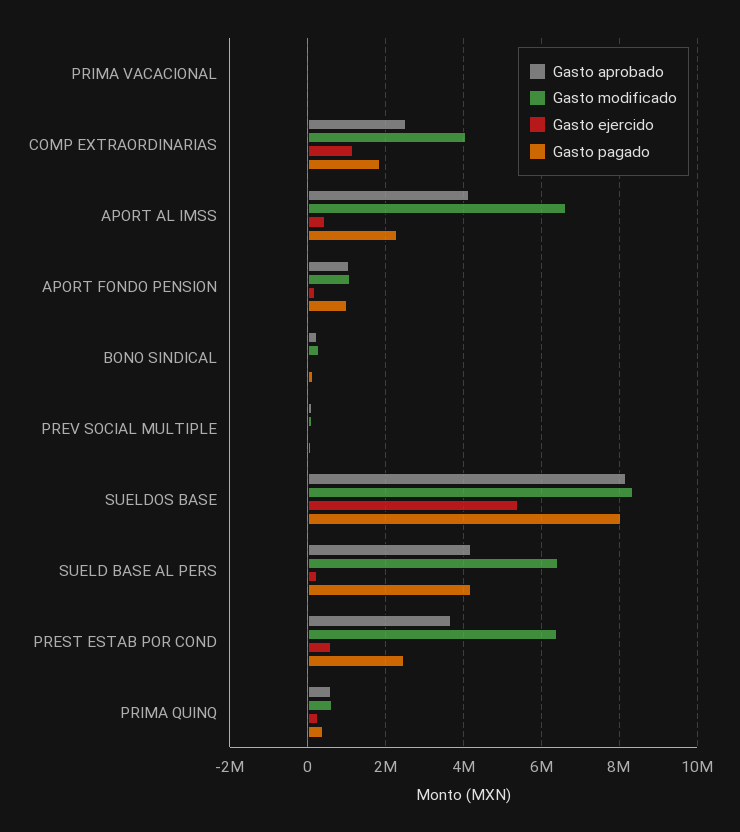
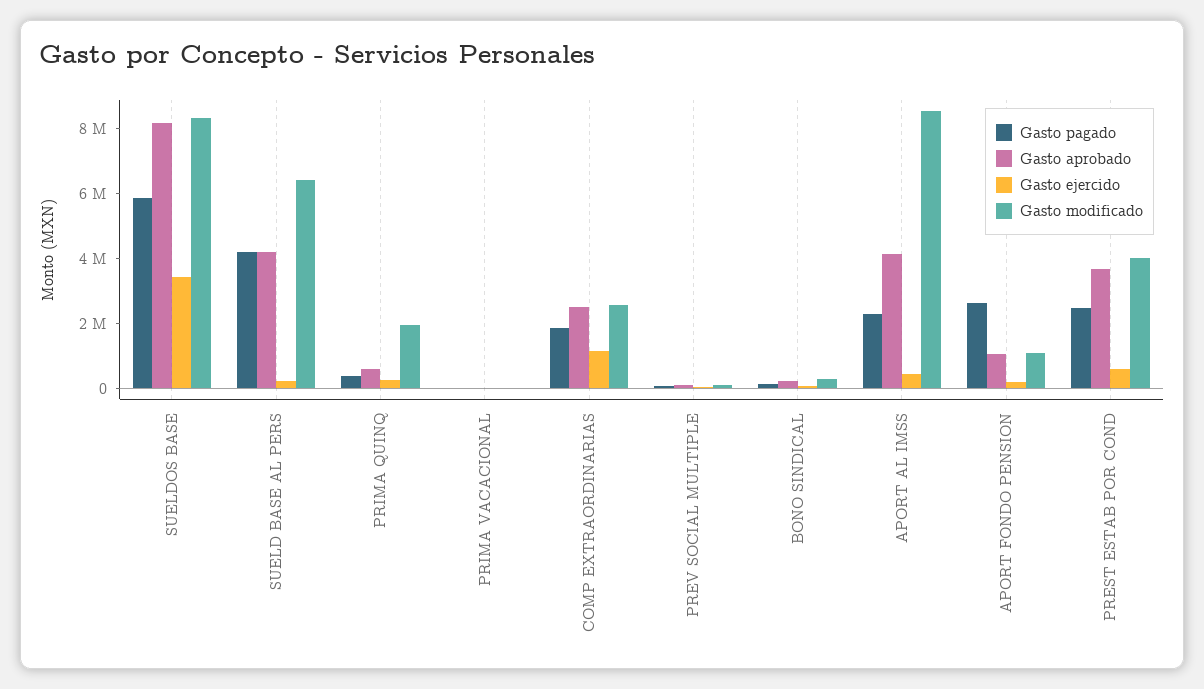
  {
    "Gasto aprobado": {
      "PRIMA VACACIONAL": 0,
      "COMP EXTRAORDINARIAS": 2600000,
      "APORT AL IMSS": 4200000,
      "APORT FONDO PENSION": 1000000,
      "BONO SINDICAL": 200000,
      "PREV SOCIAL MULTIPLE": 200000,
      "SUELDOS BASE": 8200000,
      "SUELD BASE AL PERS": 4200000,
      "PREST ESTAB POR COND": 3600000,
      "PRIMA QUINQ": 600000
    },
    "Gasto modificado": {
      "PRIMA VACACIONAL": 0,
-     "COMP EXTRAORDINARIAS": 4000000,
+     "COMP EXTRAORDINARIAS": 2500000,
-     "APORT AL IMSS": 6600000,
+     "APORT AL IMSS": 8500000,
      "APORT FONDO PENSION": 1000000,
      "BONO SINDICAL": 200000,
      "PREV SOCIAL MULTIPLE": 200000,
      "SUELDOS BASE": 8400000,
      "SUELD BASE AL PERS": 6400000,
-     "PREST ESTAB POR COND": 6400000,
+     "PREST ESTAB POR COND": 4000000,
-     "PRIMA QUINQ": 600000
+     "PRIMA QUINQ": 2000000
    },
    "Gasto ejercido": {
      "PRIMA VACACIONAL": 0,
      "COMP EXTRAORDINARIAS": 1200000,
      "APORT AL IMSS": 400000,
      "APORT FONDO PENSION": 200000,
      "BONO SINDICAL": 0,
      "PREV SOCIAL MULTIPLE": 0,
-     "SUELDOS BASE": 5400000,
+     "SUELDOS BASE": 3500000,
      "SUELD BASE AL PERS": 200000,
      "PREST ESTAB POR COND": 600000,
      "PRIMA QUINQ": 200000
    },
    "Gasto pagado": {
      "PRIMA VACACIONAL": 0,
      "COMP EXTRAORDINARIAS": 1800000,
      "APORT AL IMSS": 2200000,
-     "APORT FONDO PENSION": 1000000,
+     "APORT FONDO PENSION": 2500000,
      "BONO SINDICAL": 200000,
      "PREV SOCIAL MULTIPLE": 0,
-     "SUELDOS BASE": 8000000,
+     "SUELDOS BASE": 6000000,
      "SUELD BASE AL PERS": 4200000,
      "PREST ESTAB POR COND": 2400000,
      "PRIMA QUINQ": 400000
    }
  }

